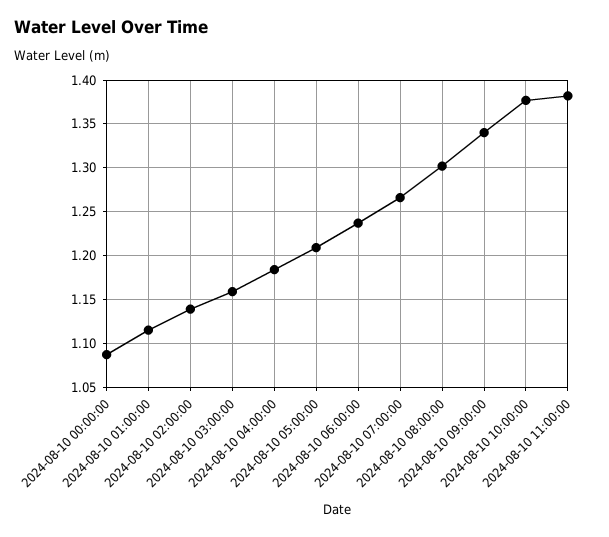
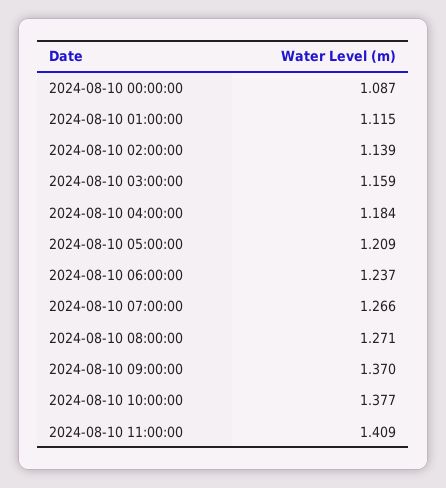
  {
    "2024-08-10 00:00:00": 1.087,
    "2024-08-10 01:00:00": 1.115,
    "2024-08-10 02:00:00": 1.139,
    "2024-08-10 03:00:00": 1.159,
    "2024-08-10 04:00:00": 1.184,
    "2024-08-10 05:00:00": 1.209,
    "2024-08-10 06:00:00": 1.237,
    "2024-08-10 07:00:00": 1.266,
-   "2024-08-10 08:00:00": 1.3,
+   "2024-08-10 08:00:00": 1.271,
-   "2024-08-10 09:00:00": 1.34,
+   "2024-08-10 09:00:00": 1.37,
    "2024-08-10 10:00:00": 1.377,
-   "2024-08-10 11:00:00": 1.38
+   "2024-08-10 11:00:00": 1.409
  }

